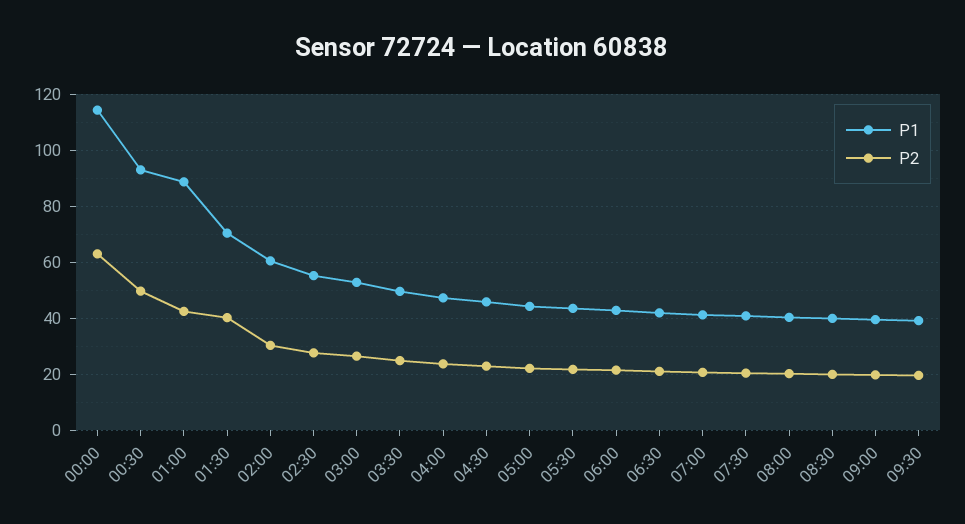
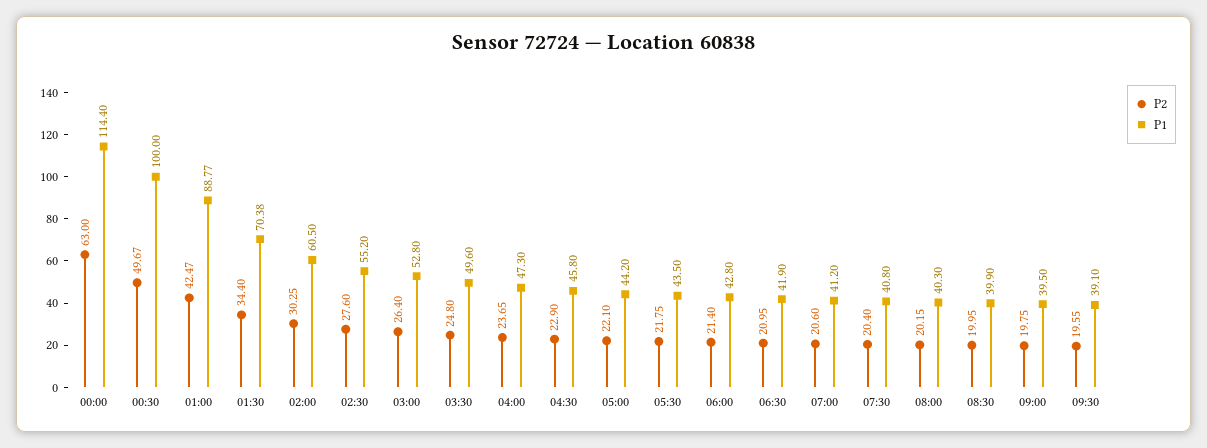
  {
    "P1": {
      "00:00": 114.4,
-     "00:30": 92.5,
+     "00:30": 100,
      "01:00": 88.77,
      "01:30": 70.38,
      "02:00": 60.5,
      "02:30": 55.2,
      "03:00": 52.8,
      "03:30": 49.6,
      "04:00": 47.3,
      "04:30": 45.8,
      "05:00": 44.2,
      "05:30": 43.5,
      "06:00": 42.8,
      "06:30": 41.9,
      "07:00": 41.2,
      "07:30": 40.8,
      "08:00": 40.3,
      "08:30": 39.9,
      "09:00": 39.5,
      "09:30": 39.1
    },
    "P2": {
      "00:00": 63,
      "00:30": 49.67,
      "01:00": 42.47,
-     "01:30": 40,
+     "01:30": 34.4,
      "02:00": 30.25,
      "02:30": 27.6,
      "03:00": 26.4,
      "03:30": 24.8,
      "04:00": 23.65,
      "04:30": 22.9,
      "05:00": 22.1,
      "05:30": 21.75,
      "06:00": 21.4,
      "06:30": 20.95,
      "07:00": 20.6,
      "07:30": 20.4,
      "08:00": 20.15,
      "08:30": 19.95,
      "09:00": 19.75,
      "09:30": 19.55
    }
  }

